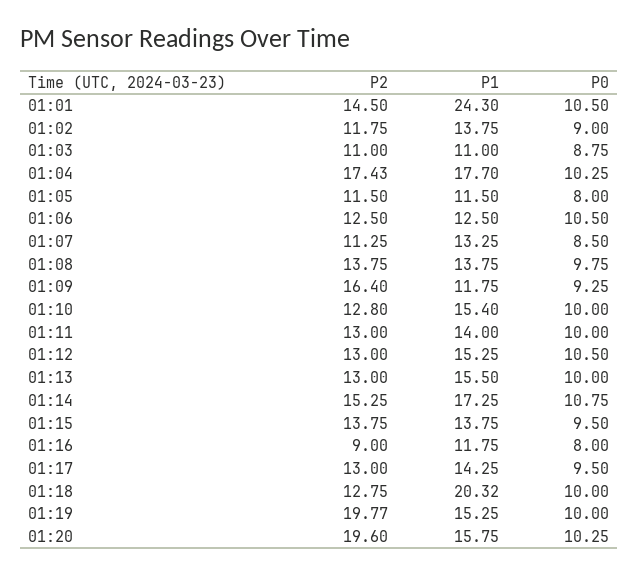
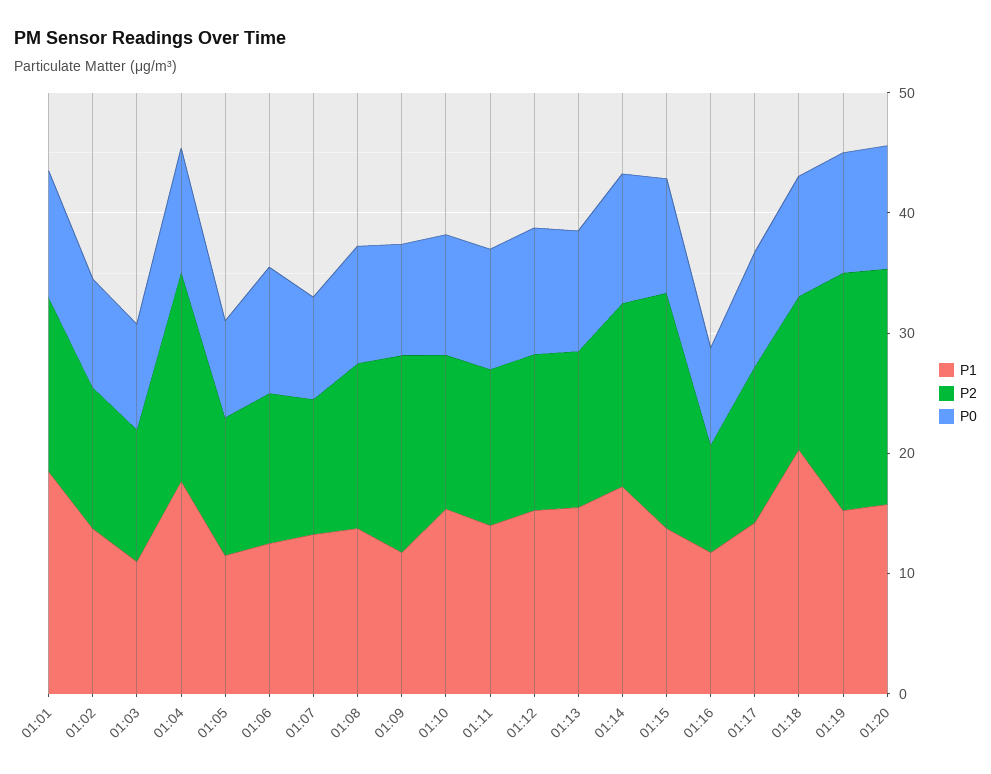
  {
    "P2": {
      "01:01": 14.5,
      "01:02": 11.75,
      "01:03": 11,
      "01:04": 17.43,
      "01:05": 11.5,
      "01:06": 12.5,
      "01:07": 11.25,
      "01:08": 13.75,
      "01:09": 16.4,
      "01:10": 12.8,
      "01:11": 13,
      "01:12": 13,
      "01:13": 13,
      "01:14": 15.25,
-     "01:15": 13.75,
+     "01:15": 20,
      "01:16": 9,
      "01:17": 13,
      "01:18": 12.75,
      "01:19": 19.77,
      "01:20": 19.6
    },
    "P1": {
-     "01:01": 24.3,
+     "01:01": 18,
      "01:02": 13.75,
      "01:03": 11,
      "01:04": 17.7,
      "01:05": 11.5,
      "01:06": 12.5,
      "01:07": 13.25,
      "01:08": 13.75,
      "01:09": 11.75,
      "01:10": 15.4,
      "01:11": 14,
      "01:12": 15.25,
      "01:13": 15.5,
      "01:14": 17.25,
      "01:15": 13.75,
      "01:16": 11.75,
      "01:17": 14.25,
      "01:18": 20.32,
      "01:19": 15.25,
      "01:20": 15.75
    },
    "P0": {
      "01:01": 10.5,
      "01:02": 9,
      "01:03": 8.75,
      "01:04": 10.25,
      "01:05": 8,
      "01:06": 10.5,
      "01:07": 8.5,
      "01:08": 9.75,
      "01:09": 9.25,
      "01:10": 10,
      "01:11": 10,
      "01:12": 10.5,
      "01:13": 10,
      "01:14": 10.75,
      "01:15": 9.5,
      "01:16": 8,
      "01:17": 9.5,
      "01:18": 10,
      "01:19": 10,
      "01:20": 10.25
    }
  }

